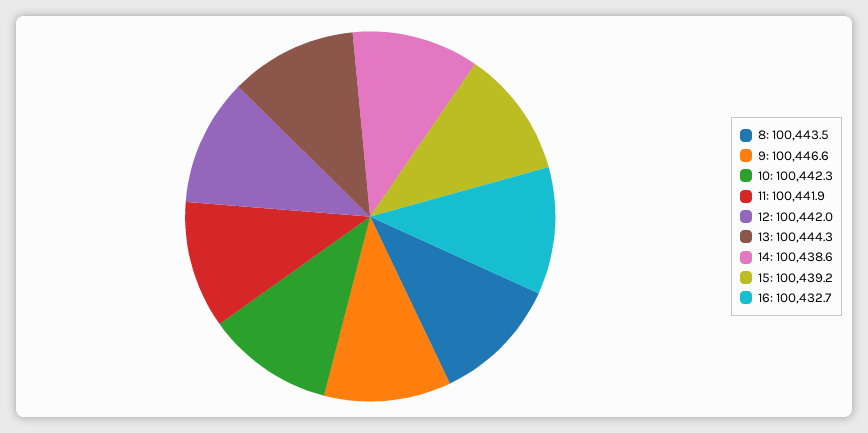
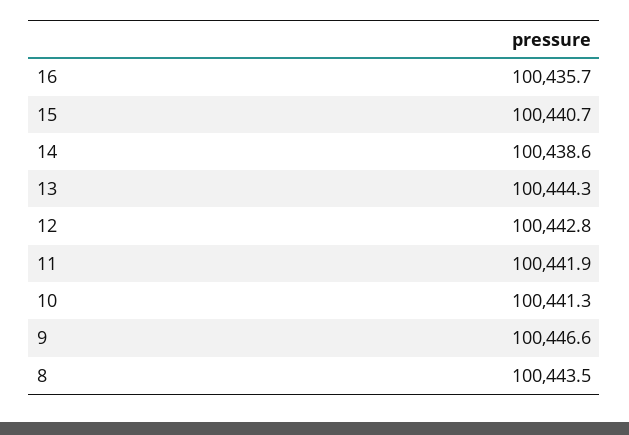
  {
    "8": 100443.5,
    "9": 100446.6,
-   "10": 100442.3,
+   "10": 100441.3,
    "11": 100441.9,
-   "12": 100442,
+   "12": 100442.8,
    "13": 100444.3,
    "14": 100438.6,
-   "15": 100439.2,
+   "15": 100440.7,
-   "16": 100432.7
+   "16": 100435.7
  }

